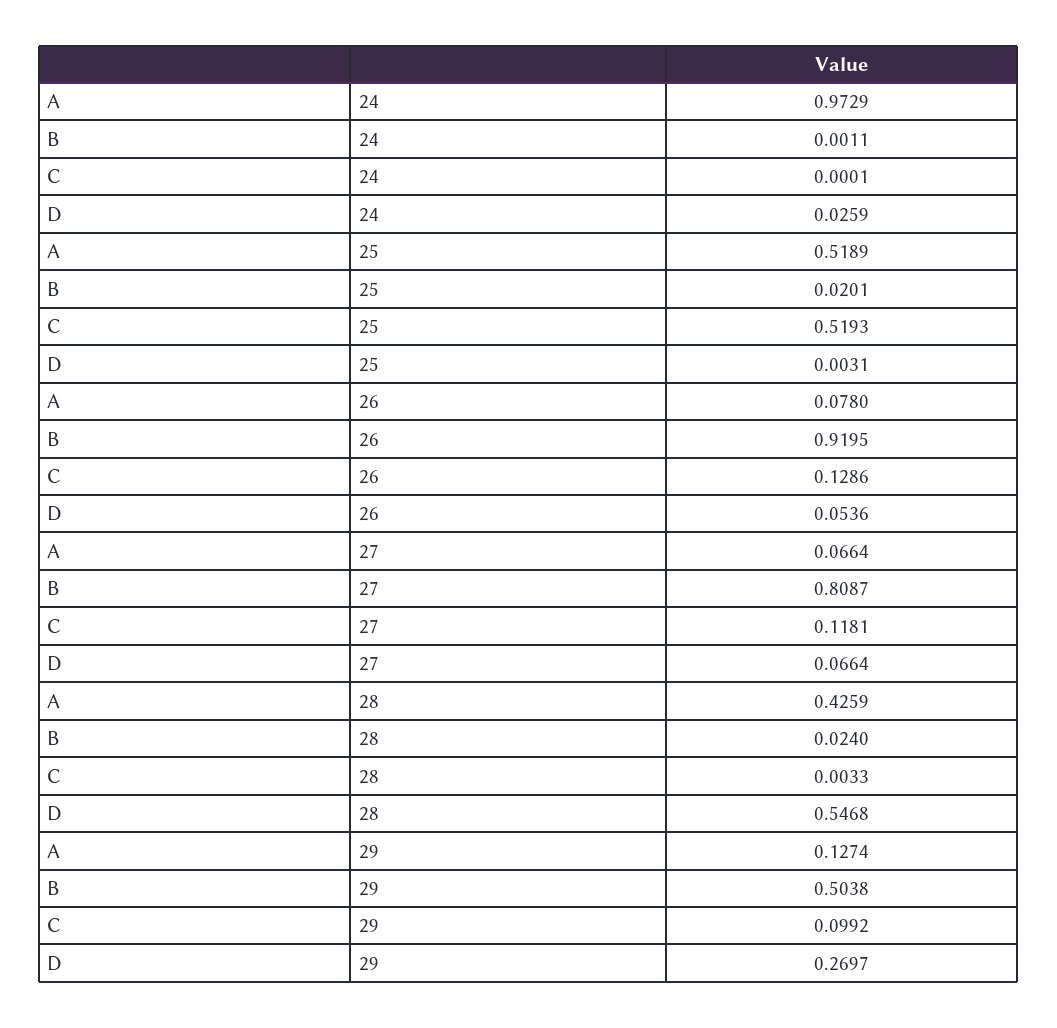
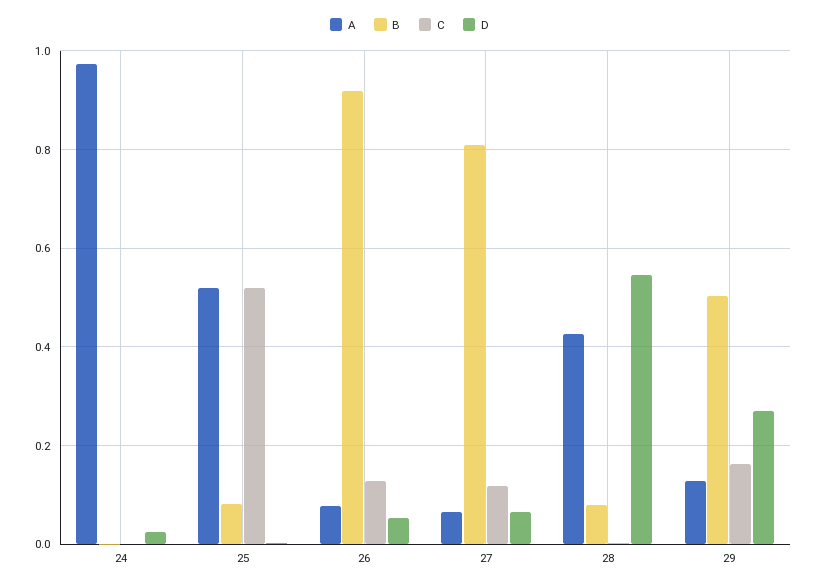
  {
    "A": {
      "24": 0.9729,
      "25": 0.5189,
      "26": 0.078,
      "27": 0.0664,
      "28": 0.4259,
      "29": 0.1274
    },
    "B": {
      "24": 0.0011,
-     "25": 0.0201,
+     "25": 0.08,
      "26": 0.9195,
      "27": 0.8087,
-     "28": 0.024,
+     "28": 0.08,
      "29": 0.5038
    },
    "C": {
      "24": 0.0001,
      "25": 0.5193,
      "26": 0.1286,
      "27": 0.1181,
      "28": 0.0033,
-     "29": 0.0992
+     "29": 0.16
    },
    "D": {
      "24": 0.0259,
      "25": 0.0031,
      "26": 0.0536,
      "27": 0.0664,
      "28": 0.5468,
      "29": 0.2697
    }
  }

